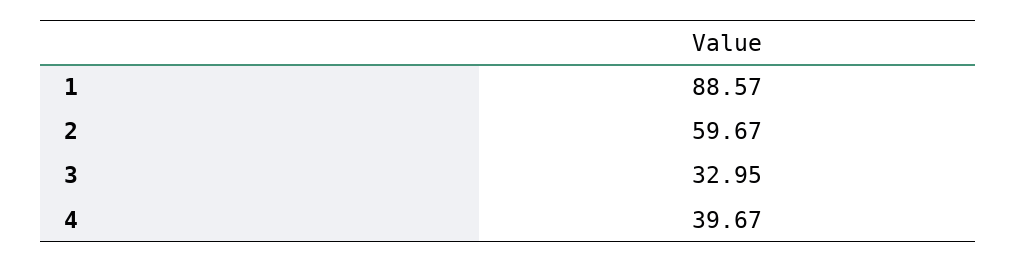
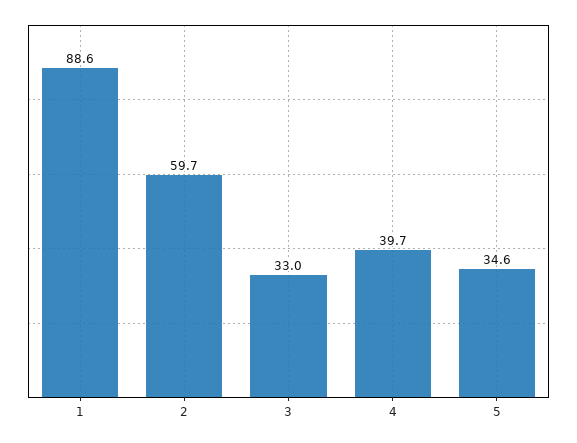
  {
    "1": 88.57,
    "2": 59.67,
    "3": 32.95,
-   "4": 39.67
+   "4": 39.67,
+   "5": 34.6
  }

